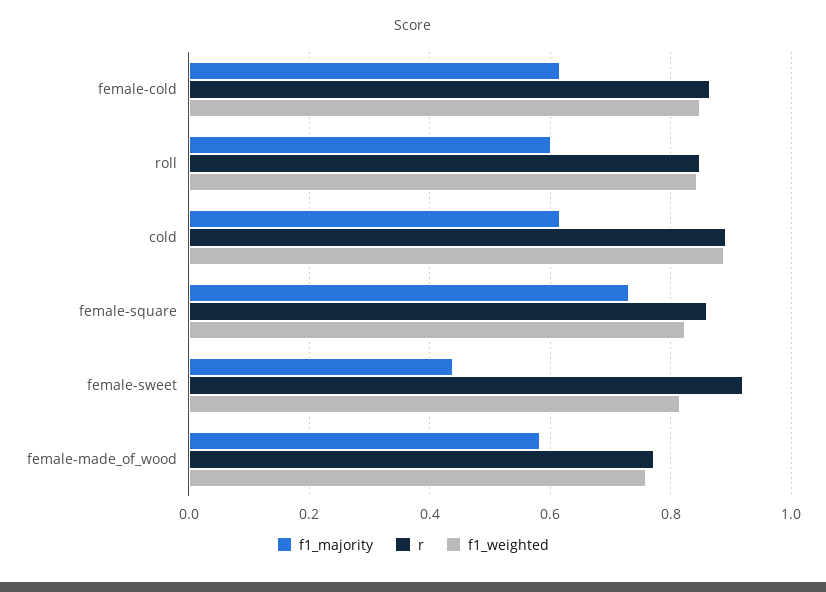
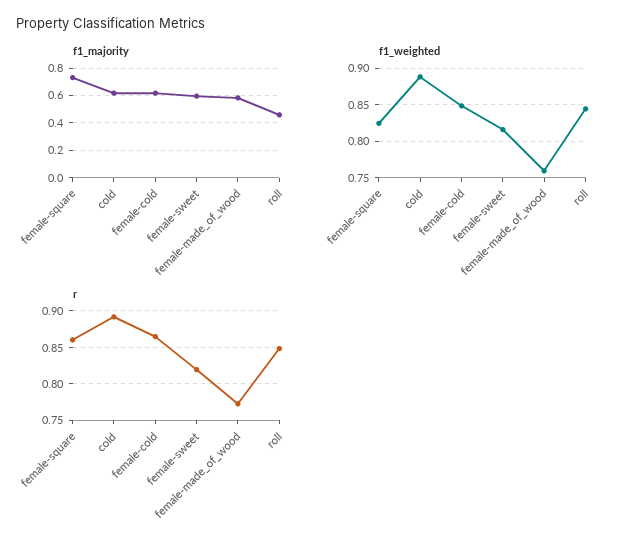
  {
    "f1_majority": {
      "female-cold": 0.62,
-     "roll": 0.6,
+     "roll": 0.45,
      "cold": 0.62,
      "female-square": 0.74,
-     "female-sweet": 0.44,
+     "female-sweet": 0.6,
      "female-made_of_wood": 0.58
    },
    "r": {
      "female-cold": 0.86,
      "roll": 0.85,
      "cold": 0.89,
      "female-square": 0.86,
-     "female-sweet": 0.92,
+     "female-sweet": 0.82,
      "female-made_of_wood": 0.77
    },
    "f1_weighted": {
      "female-cold": 0.85,
      "roll": 0.84,
      "cold": 0.89,
      "female-square": 0.82,
      "female-sweet": 0.82,
      "female-made_of_wood": 0.76
    }
  }

